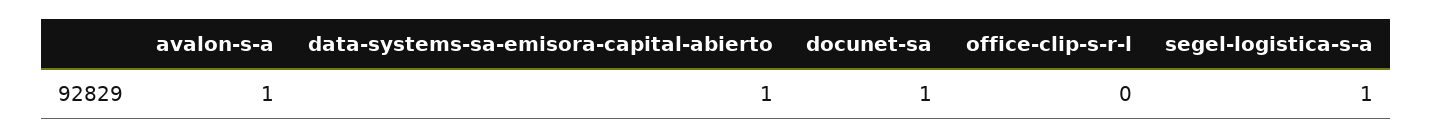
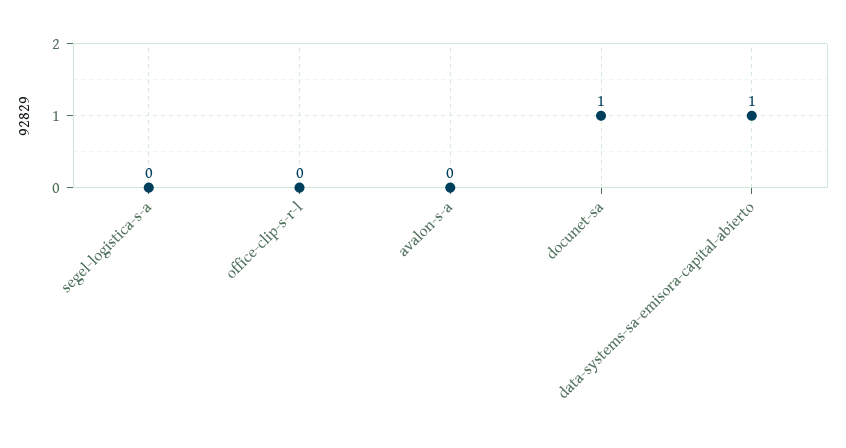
  {
-   "avalon-s-a": 1,
+   "avalon-s-a": 0,
    "data-systems-sa-emisora-capital-abierto": 1,
    "docunet-sa": 1,
    "office-clip-s-r-l": 0,
-   "segel-logistica-s-a": 1
+   "segel-logistica-s-a": 0
  }

